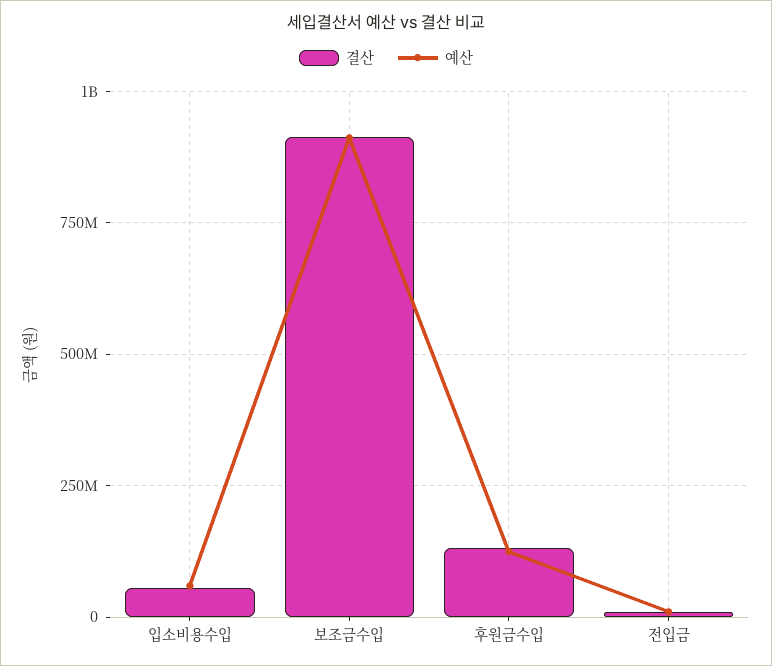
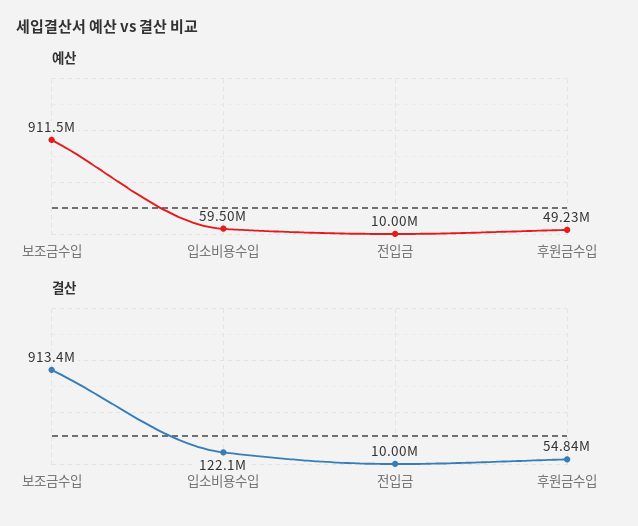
  {
    "결산": {
-     "입소비용수입": 50000000,
+     "입소비용수입": 122100000,
      "보조금수입": 913400000,
-     "후원금수입": 125000000,
+     "후원금수입": 54840000,
      "전입금": 10000000
    },
    "예산": {
      "입소비용수입": 59500000,
      "보조금수입": 911500000,
-     "후원금수입": 125000000,
+     "후원금수입": 49230000,
      "전입금": 10000000
    }
  }

